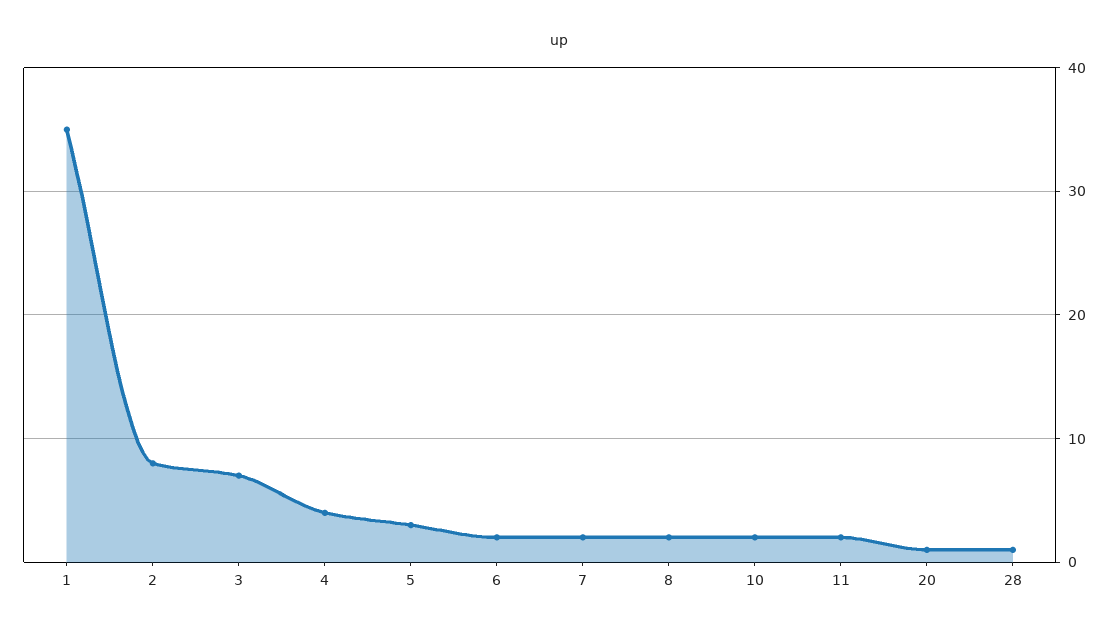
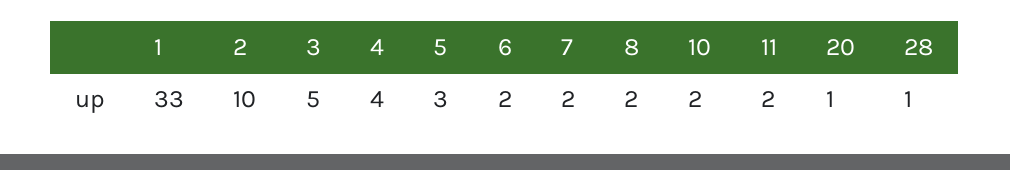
  {
-   "1": 35,
+   "1": 33,
-   "2": 8,
+   "2": 10,
-   "3": 7,
+   "3": 5,
    "4": 4,
    "5": 3,
    "6": 2,
    "7": 2,
    "8": 2,
    "10": 2,
    "11": 2,
    "20": 1,
    "28": 1
  }

